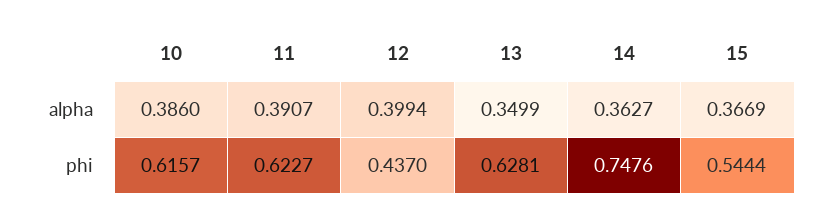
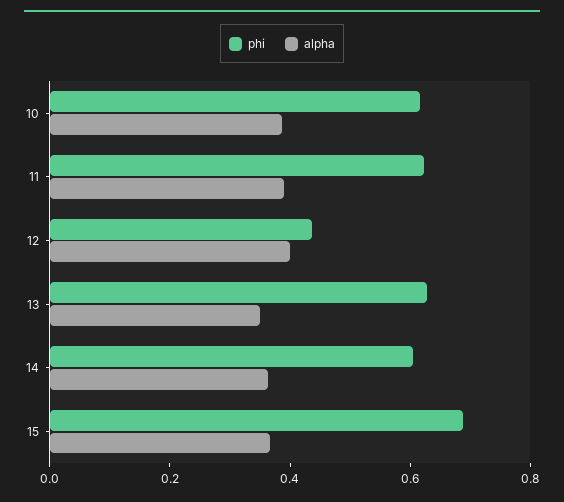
  {
    "alpha": {
      "10": 0.386,
      "11": 0.3907,
      "12": 0.3994,
      "13": 0.3499,
      "14": 0.3627,
      "15": 0.3669
    },
    "phi": {
      "10": 0.6157,
      "11": 0.6227,
      "12": 0.437,
      "13": 0.6281,
-     "14": 0.7476,
+     "14": 0.6,
-     "15": 0.5444
+     "15": 0.7
    }
  }

